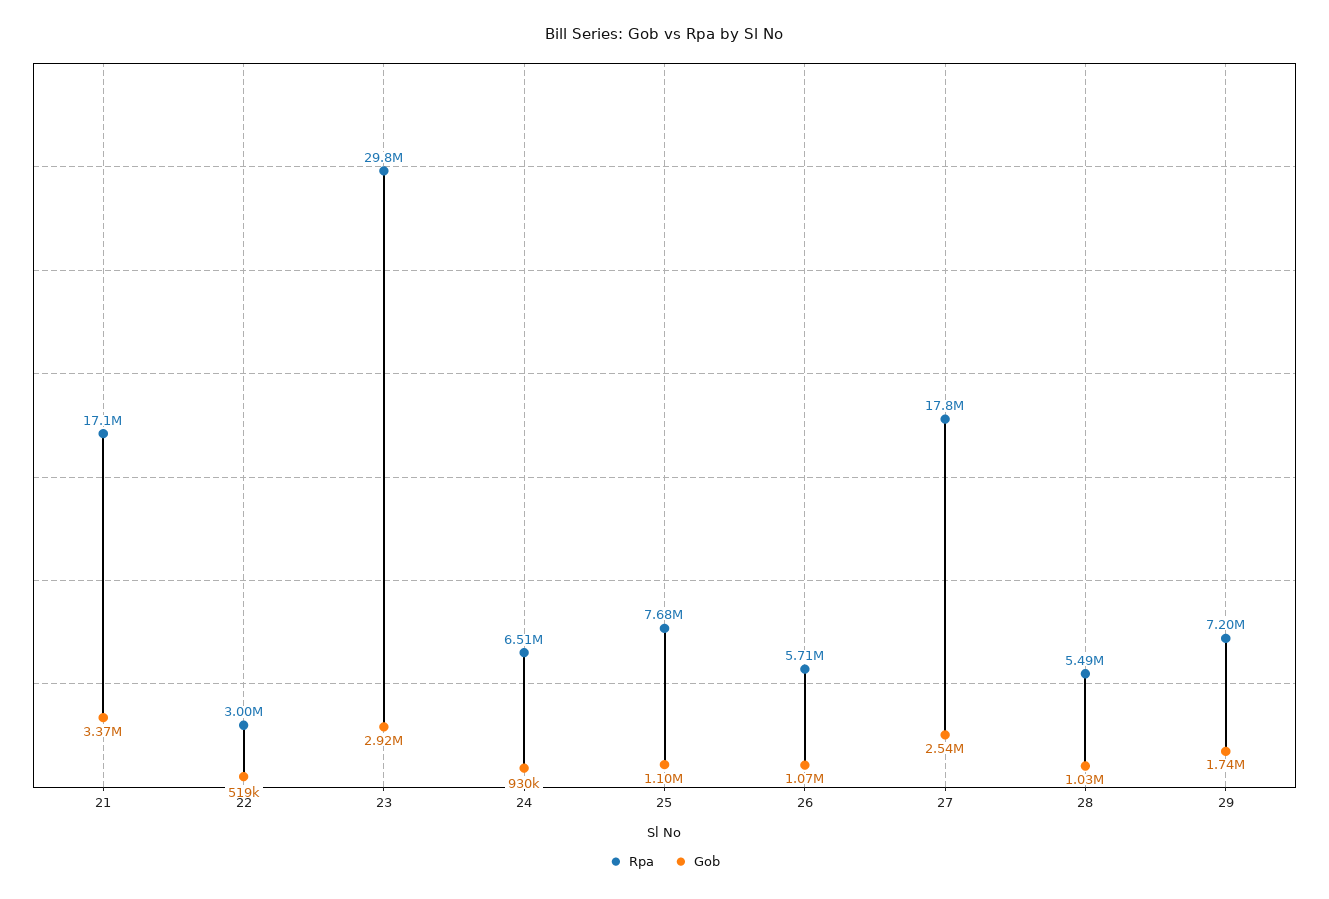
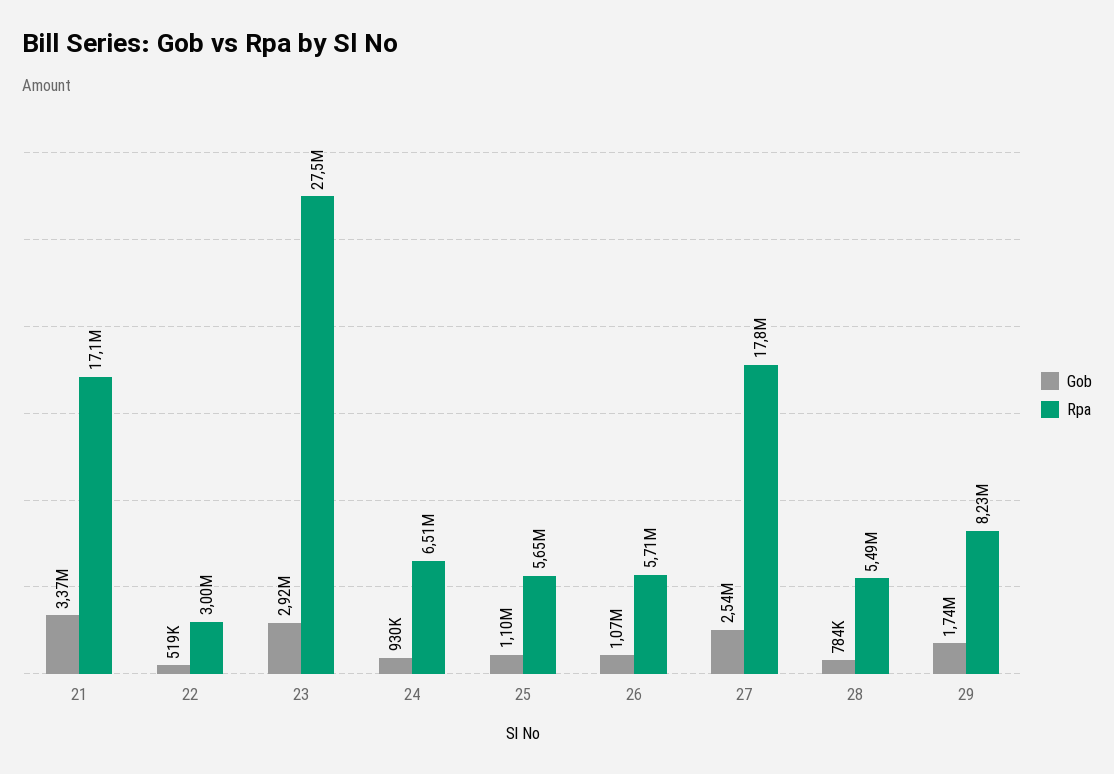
  {
    "Rpa": {
      "21": 17100000,
      "22": 3000000,
-     "23": 29800000,
+     "23": 27500000,
      "24": 6510000,
-     "25": 7680000,
+     "25": 5650000,
      "26": 5710000,
      "27": 17800000,
      "28": 5490000,
-     "29": 7200000
+     "29": 8230000
    },
    "Gob": {
      "21": 3370000,
      "22": 519000,
      "23": 2920000,
      "24": 930000,
      "25": 1100000,
      "26": 1070000,
      "27": 2540000,
-     "28": 1030000,
+     "28": 784000,
      "29": 1740000
    }
  }

